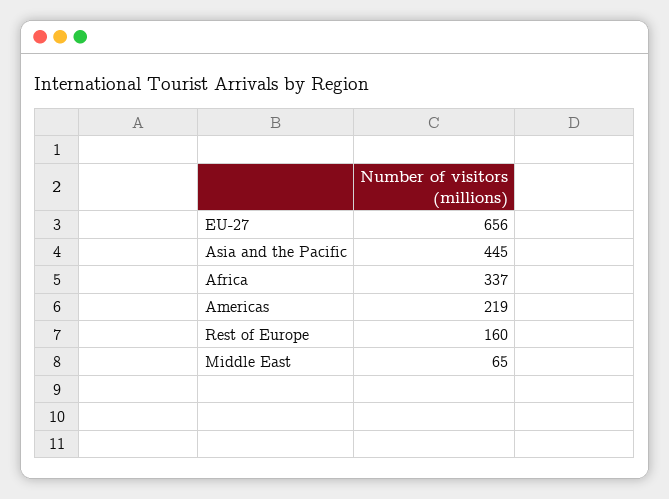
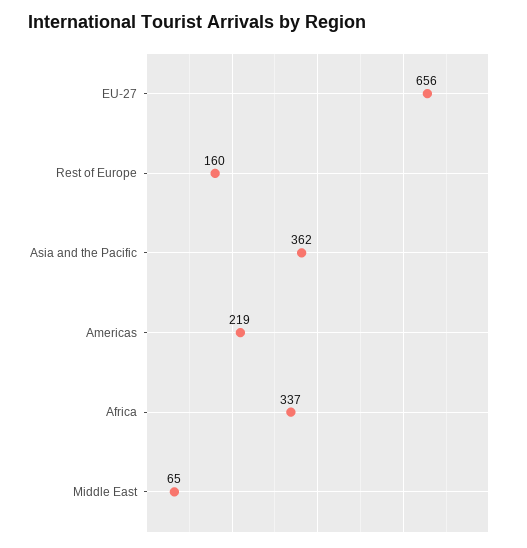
  {
    "EU-27": 656,
-   "Asia and the Pacific": 445,
+   "Asia and the Pacific": 362,
    "Africa": 337,
    "Americas": 219,
    "Rest of Europe": 160,
    "Middle East": 65
  }

